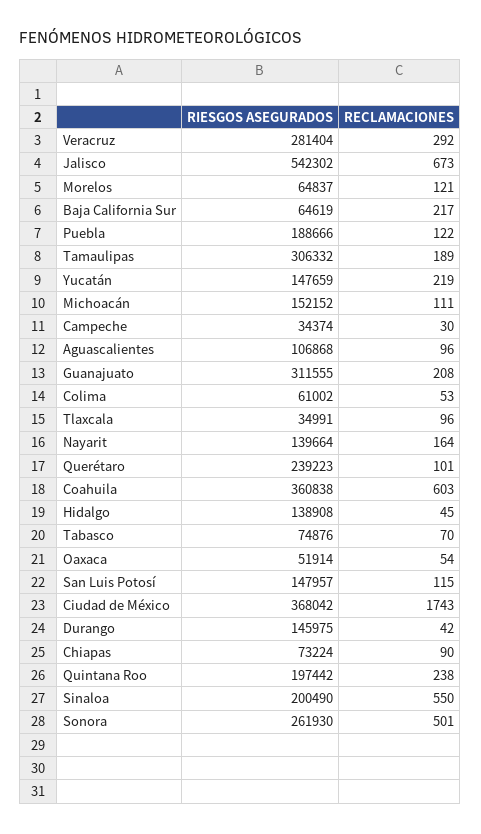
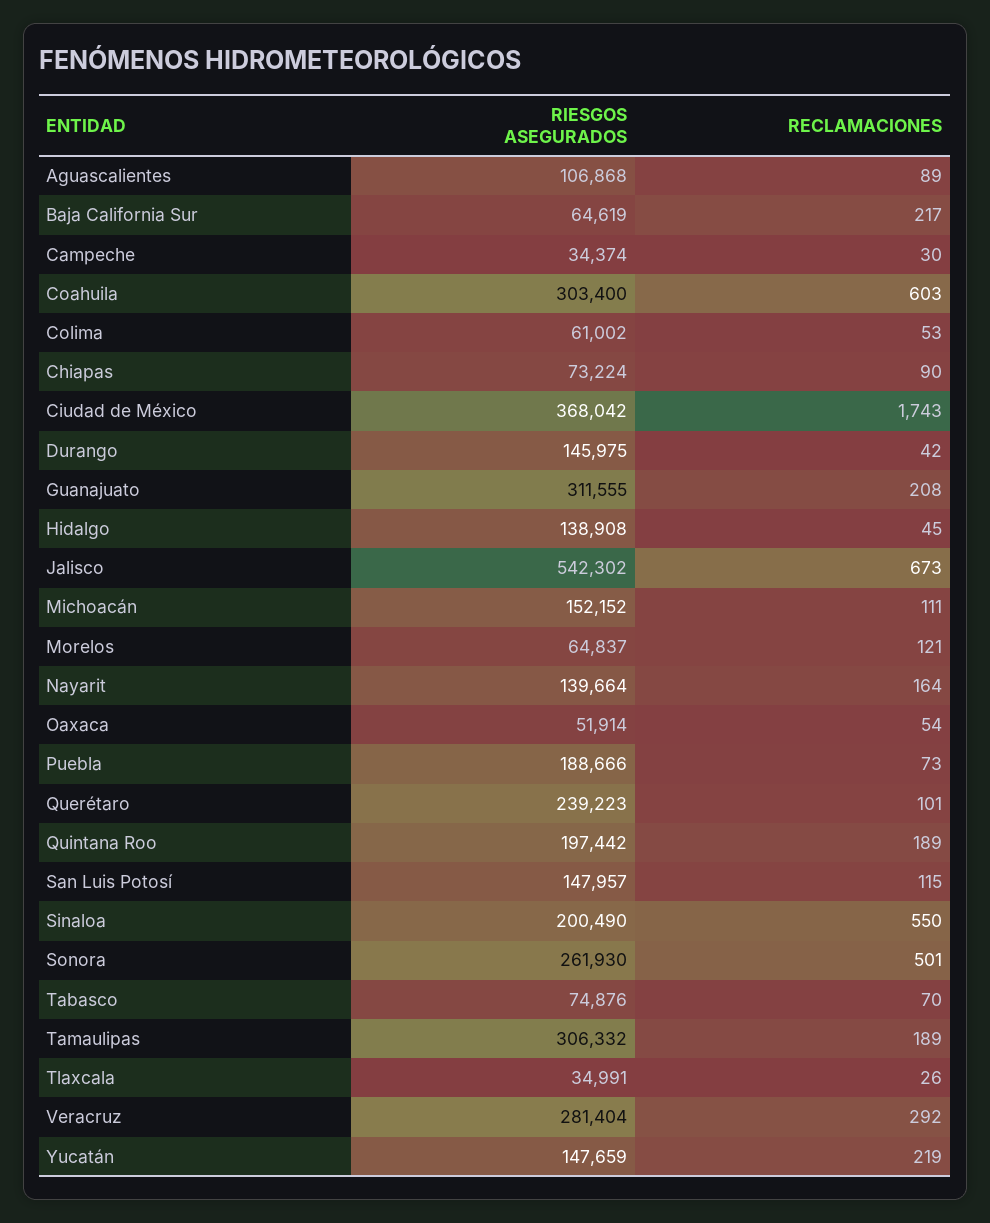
  {
    "RIESGOS ASEGURADOS": {
      "Veracruz": 281404,
      "Jalisco": 542302,
      "Morelos": 64837,
      "Baja California Sur": 64619,
      "Puebla": 188666,
      "Tamaulipas": 306332,
      "Yucatán": 147659,
      "Michoacán": 152152,
      "Campeche": 34374,
      "Aguascalientes": 106868,
      "Guanajuato": 311555,
      "Colima": 61002,
      "Tlaxcala": 34991,
      "Nayarit": 139664,
      "Querétaro": 239223,
-     "Coahuila": 360838,
+     "Coahuila": 303400,
      "Hidalgo": 138908,
      "Tabasco": 74876,
      "Oaxaca": 51914,
      "San Luis Potosí": 147957,
      "Ciudad de México": 368042,
      "Durango": 145975,
      "Chiapas": 73224,
      "Quintana Roo": 197442,
      "Sinaloa": 200490,
      "Sonora": 261930
    },
    "RECLAMACIONES": {
      "Veracruz": 292,
      "Jalisco": 673,
      "Morelos": 121,
      "Baja California Sur": 217,
-     "Puebla": 122,
+     "Puebla": 73,
      "Tamaulipas": 189,
      "Yucatán": 219,
      "Michoacán": 111,
      "Campeche": 30,
-     "Aguascalientes": 96,
+     "Aguascalientes": 89,
      "Guanajuato": 208,
      "Colima": 53,
-     "Tlaxcala": 96,
+     "Tlaxcala": 26,
      "Nayarit": 164,
      "Querétaro": 101,
      "Coahuila": 603,
      "Hidalgo": 45,
      "Tabasco": 70,
      "Oaxaca": 54,
      "San Luis Potosí": 115,
      "Ciudad de México": 1743,
      "Durango": 42,
      "Chiapas": 90,
-     "Quintana Roo": 238,
+     "Quintana Roo": 189,
      "Sinaloa": 550,
      "Sonora": 501
    }
  }

